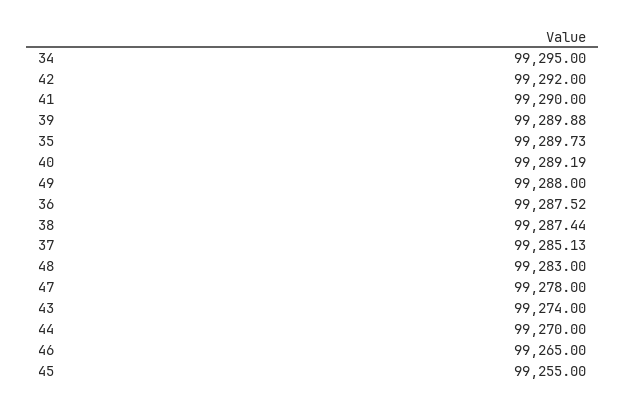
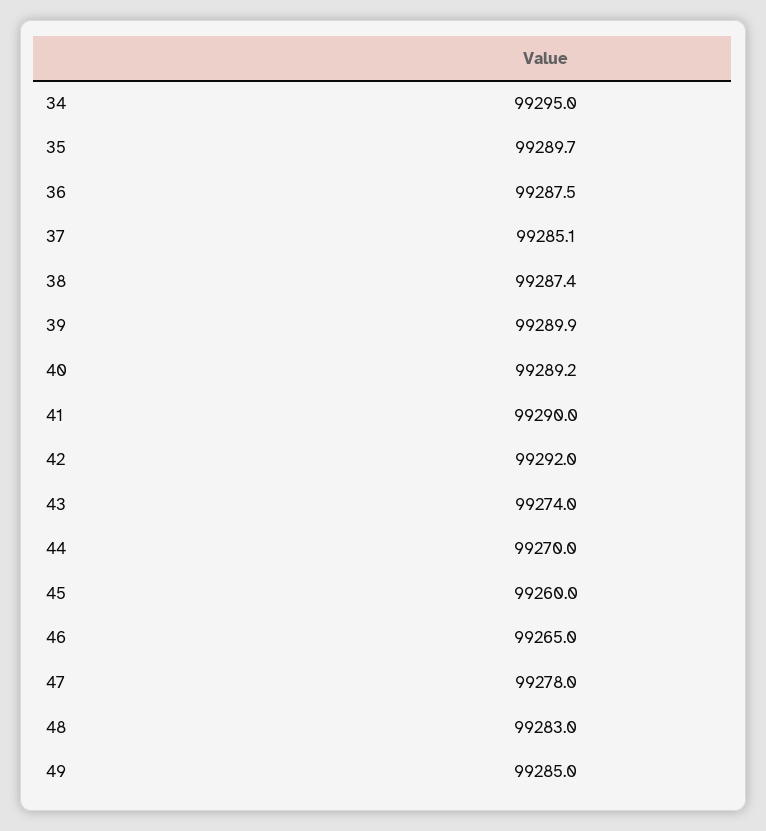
  {
    "34": 99295,
    "42": 99292,
    "41": 99290,
    "39": 99289.88,
    "35": 99289.73,
    "40": 99289.19,
-   "49": 99288,
+   "49": 99285,
    "36": 99287.52,
    "38": 99287.44,
    "37": 99285.13,
    "48": 99283,
    "47": 99278,
    "43": 99274,
    "44": 99270,
    "46": 99265,
-   "45": 99255
+   "45": 99260
  }

